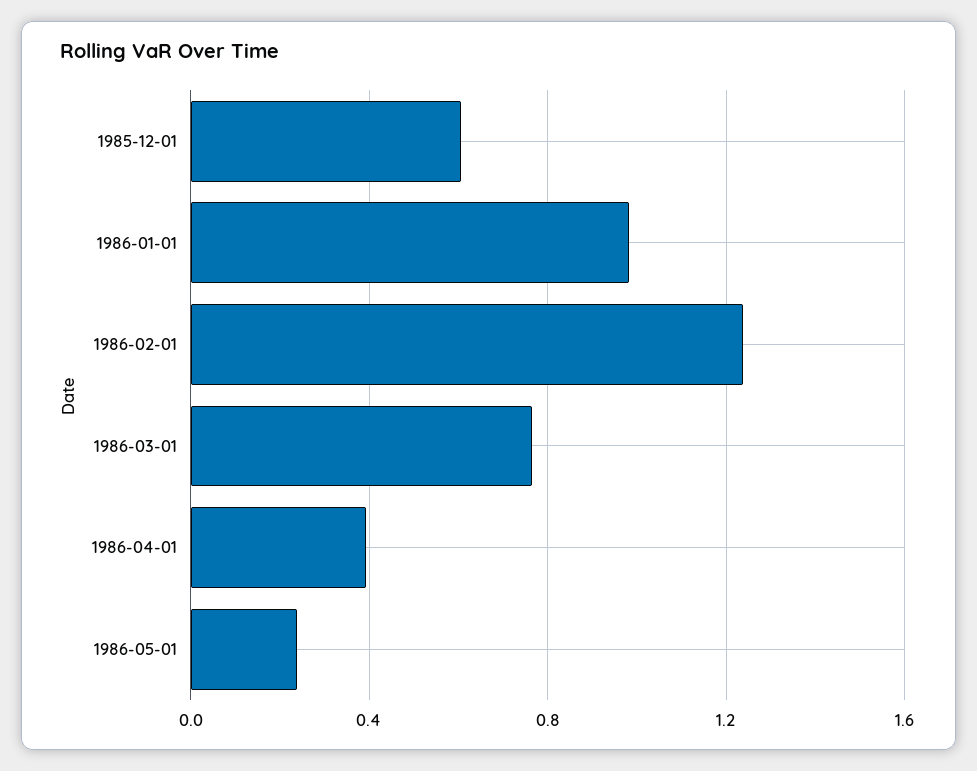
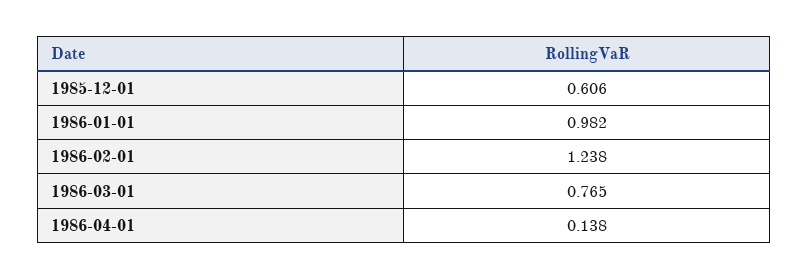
  {
    "1985-12-01": 0.606,
    "1986-01-01": 0.982,
    "1986-02-01": 1.238,
    "1986-03-01": 0.765,
-   "1986-04-01": 0.4,
+   "1986-04-01": 0.138
-   "1986-05-01": 0.25
  }

